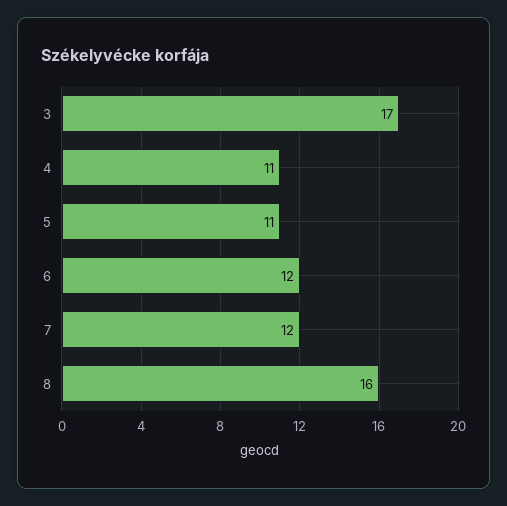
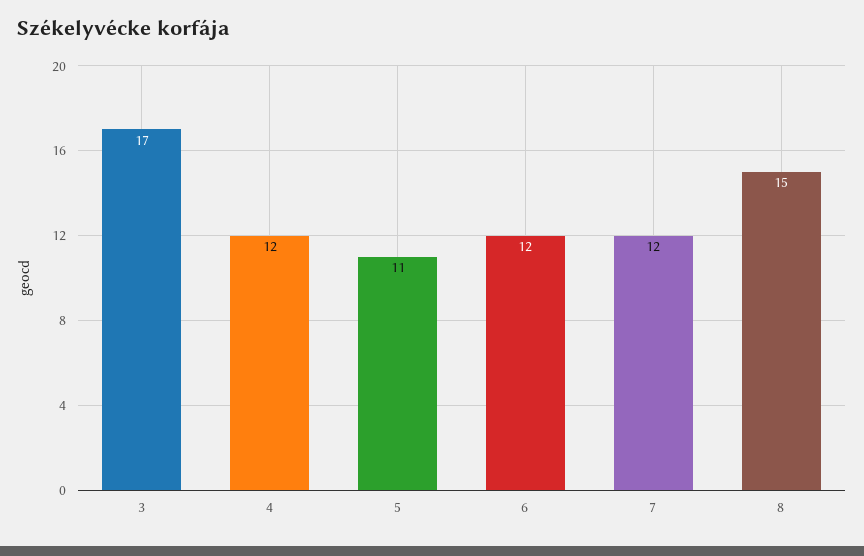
  {
    "3": 17,
-   "4": 11,
+   "4": 12,
    "5": 11,
    "6": 12,
    "7": 12,
-   "8": 16
+   "8": 15
  }

